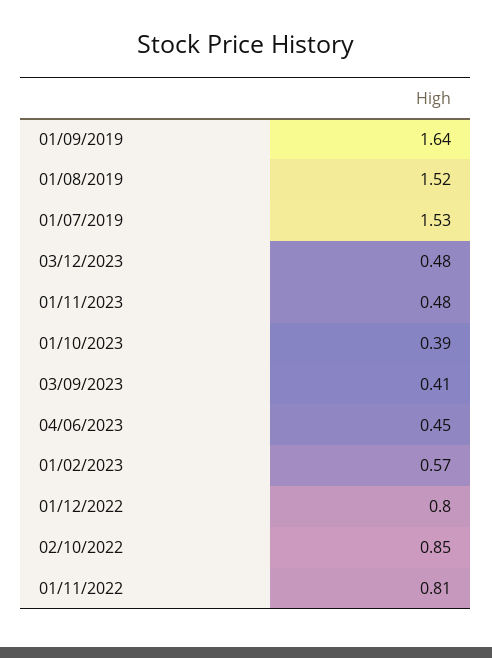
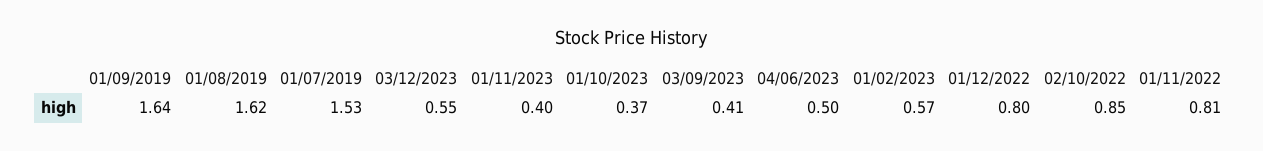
  {
    "01/09/2019": 1.64,
-   "01/08/2019": 1.52,
+   "01/08/2019": 1.62,
    "01/07/2019": 1.53,
-   "03/12/2023": 0.48,
+   "03/12/2023": 0.55,
-   "01/11/2023": 0.48,
+   "01/11/2023": 0.4,
-   "01/10/2023": 0.39,
+   "01/10/2023": 0.37,
    "03/09/2023": 0.41,
-   "04/06/2023": 0.45,
+   "04/06/2023": 0.5,
    "01/02/2023": 0.57,
    "01/12/2022": 0.8,
    "02/10/2022": 0.85,
    "01/11/2022": 0.81
  }

